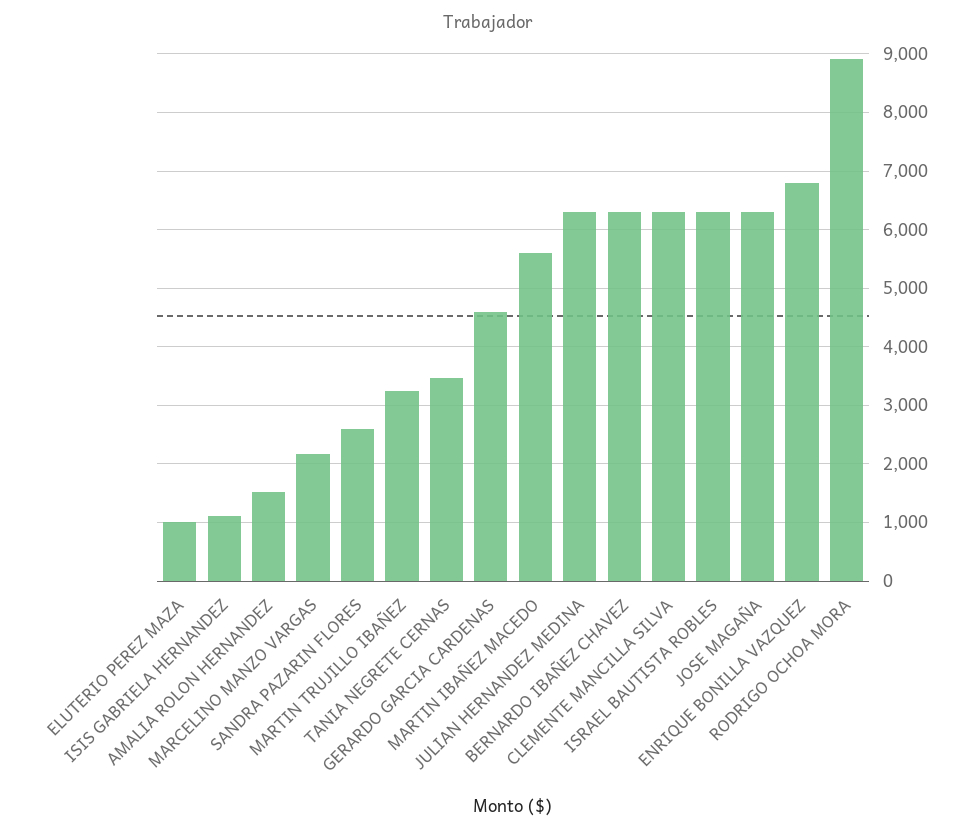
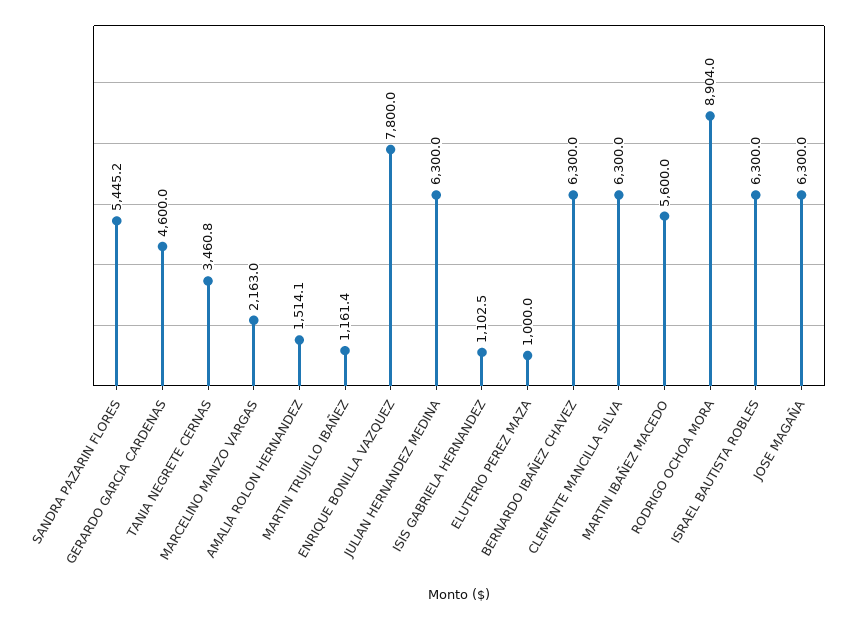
  {
    "ELUTERIO PEREZ MAZA": 1000,
    "ISIS GABRIELA HERNANDEZ": 1102.5,
    "AMALIA ROLON HERNANDEZ": 1514.1,
    "MARCELINO MANZO VARGAS": 2163,
-   "SANDRA PAZARIN FLORES": 2600,
+   "SANDRA PAZARIN FLORES": 5445.2,
-   "MARTIN TRUJILLO IBAÑEZ": 3200,
+   "MARTIN TRUJILLO IBAÑEZ": 1161.4,
    "TANIA NEGRETE CERNAS": 3460.8,
    "GERARDO GARCIA CARDENAS": 4600,
    "MARTIN IBAÑEZ MACEDO": 5600,
    "JULIAN HERNANDEZ MEDINA": 6300,
    "BERNARDO IBAÑEZ CHAVEZ": 6300,
    "CLEMENTE MANCILLA SILVA": 6300,
    "ISRAEL BAUTISTA ROBLES": 6300,
    "JOSE MAGAÑA": 6300,
-   "ENRIQUE BONILLA VAZQUEZ": 6800,
+   "ENRIQUE BONILLA VAZQUEZ": 7800,
    "RODRIGO OCHOA MORA": 8904
  }

